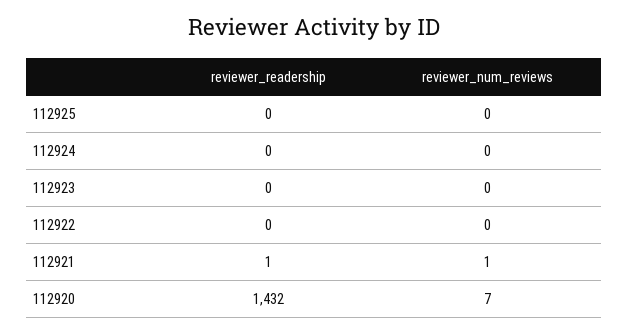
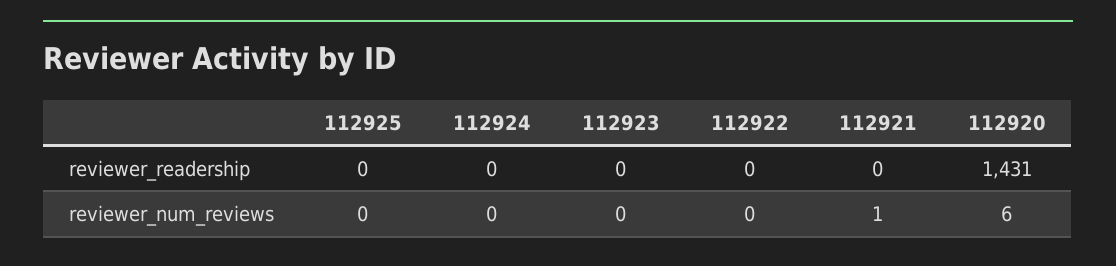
  {
    "reviewer_readership": {
      "112925": 0,
      "112924": 0,
      "112923": 0,
      "112922": 0,
-     "112921": 1,
+     "112921": 0,
-     "112920": 1432
+     "112920": 1431
    },
    "reviewer_num_reviews": {
      "112925": 0,
      "112924": 0,
      "112923": 0,
      "112922": 0,
      "112921": 1,
-     "112920": 7
+     "112920": 6
    }
  }

